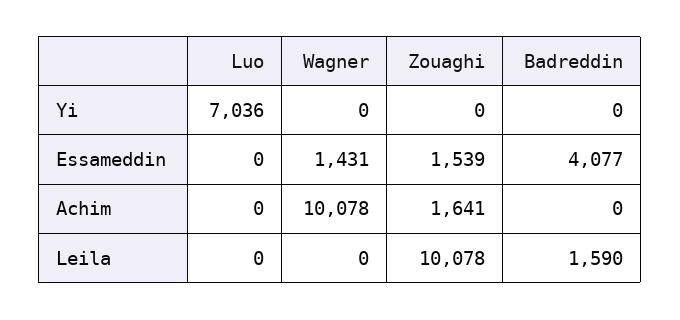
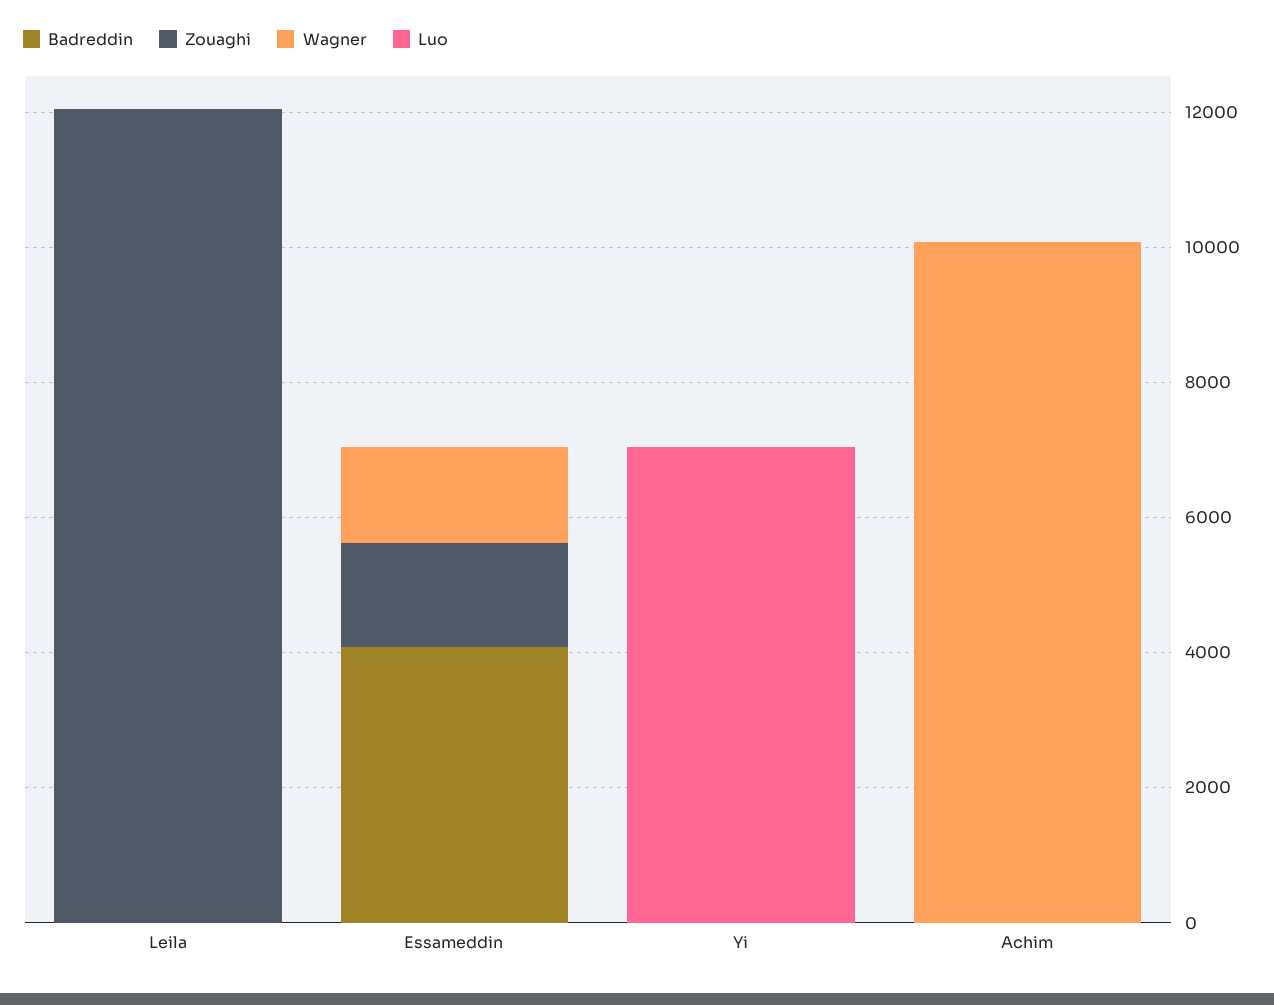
  {
    "Luo": {
      "Yi": 7036,
      "Essameddin": 0,
      "Achim": 0,
      "Leila": 0
    },
    "Wagner": {
      "Yi": 0,
      "Essameddin": 1431,
      "Achim": 10078,
      "Leila": 0
    },
    "Zouaghi": {
      "Yi": 0,
      "Essameddin": 1539,
-     "Achim": 1641,
+     "Achim": 0,
-     "Leila": 10078
+     "Leila": 12000
    },
    "Badreddin": {
      "Yi": 0,
      "Essameddin": 4077,
      "Achim": 0,
-     "Leila": 1590
+     "Leila": 0
    }
  }

